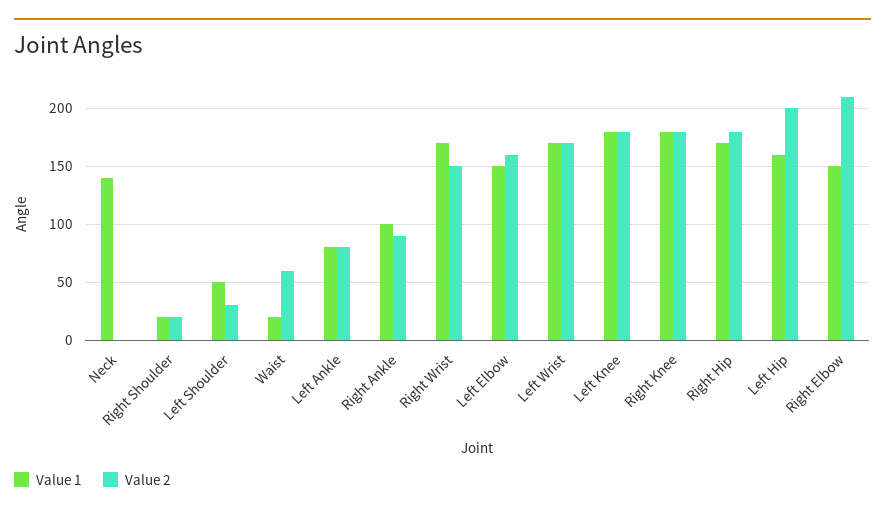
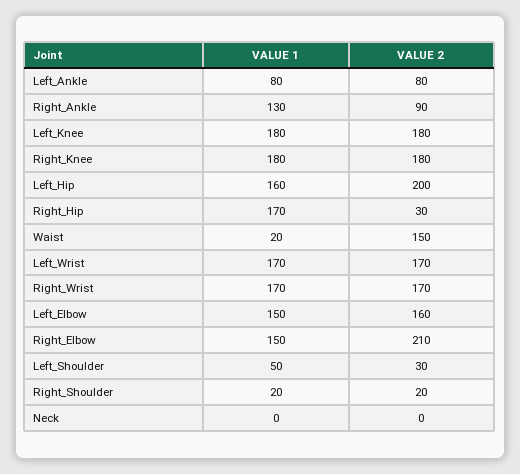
  {
    "Value 1": {
-     "Neck": 140,
+     "Neck": 0,
      "Right Shoulder": 20,
      "Left Shoulder": 50,
      "Waist": 20,
      "Left Ankle": 80,
-     "Right Ankle": 100,
+     "Right Ankle": 130,
      "Right Wrist": 170,
      "Left Elbow": 150,
      "Left Wrist": 170,
      "Left Knee": 180,
      "Right Knee": 180,
      "Right Hip": 170,
      "Left Hip": 160,
      "Right Elbow": 150
    },
    "Value 2": {
      "Neck": 0,
      "Right Shoulder": 20,
      "Left Shoulder": 30,
-     "Waist": 60,
+     "Waist": 150,
      "Left Ankle": 80,
      "Right Ankle": 90,
-     "Right Wrist": 150,
+     "Right Wrist": 170,
      "Left Elbow": 160,
      "Left Wrist": 170,
      "Left Knee": 180,
      "Right Knee": 180,
-     "Right Hip": 180,
+     "Right Hip": 30,
      "Left Hip": 200,
      "Right Elbow": 210
    }
  }

